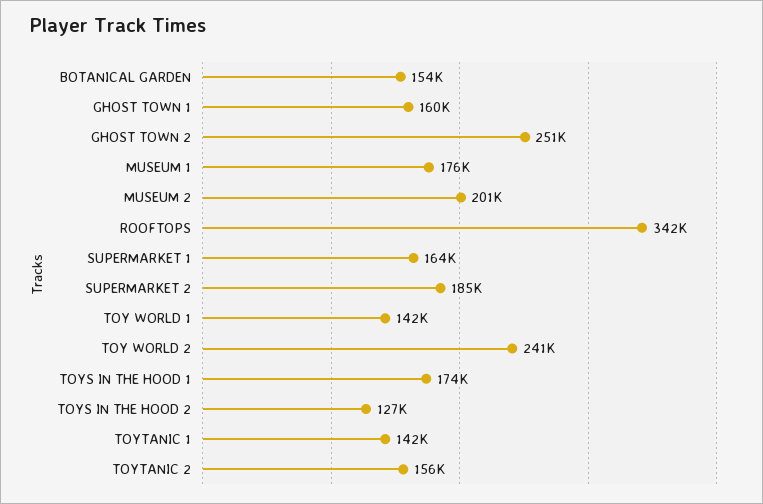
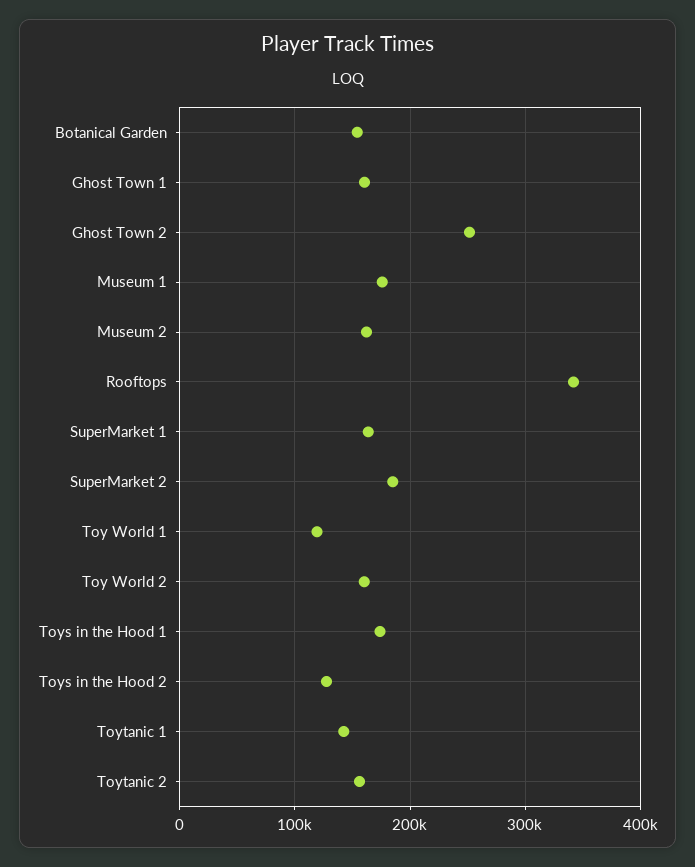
  {
    "BOTANICAL GARDEN": 154000,
    "GHOST TOWN 1": 160000,
    "GHOST TOWN 2": 251000,
    "MUSEUM 1": 176000,
-   "MUSEUM 2": 201000,
+   "MUSEUM 2": 160000,
    "ROOFTOPS": 342000,
    "SUPERMARKET 1": 164000,
    "SUPERMARKET 2": 185000,
-   "TOY WORLD 1": 142000,
+   "TOY WORLD 1": 120000,
-   "TOY WORLD 2": 241000,
+   "TOY WORLD 2": 160000,
    "TOYS IN THE HOOD 1": 174000,
    "TOYS IN THE HOOD 2": 127000,
    "TOYTANIC 1": 142000,
    "TOYTANIC 2": 156000
  }

